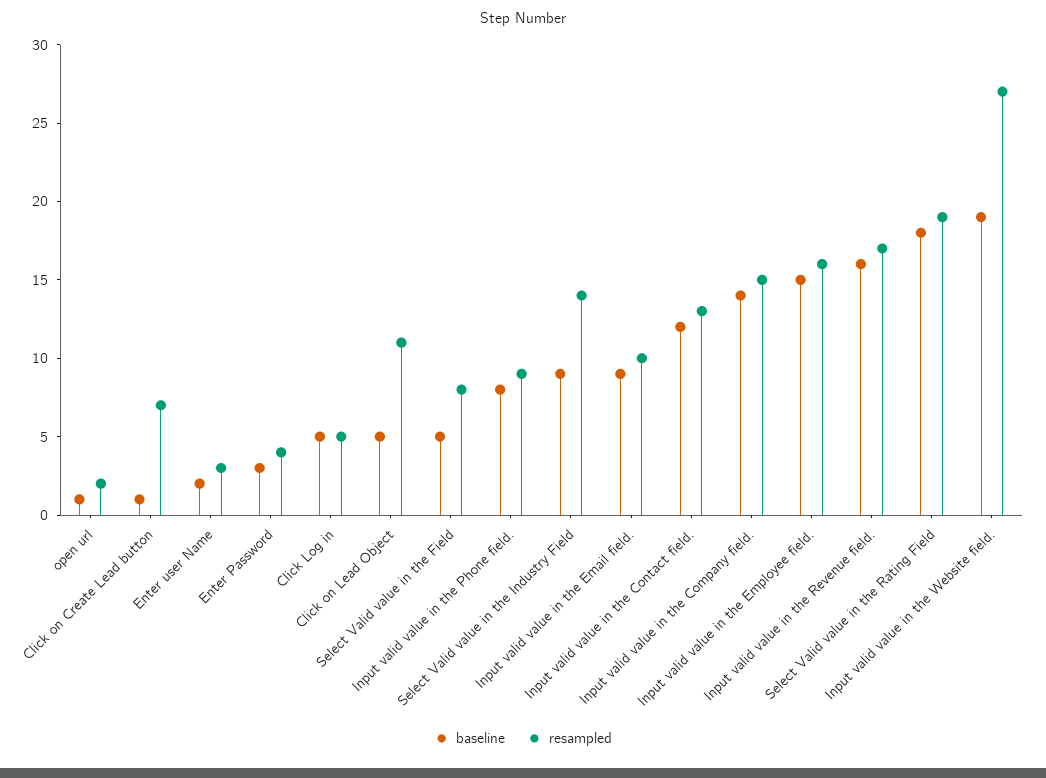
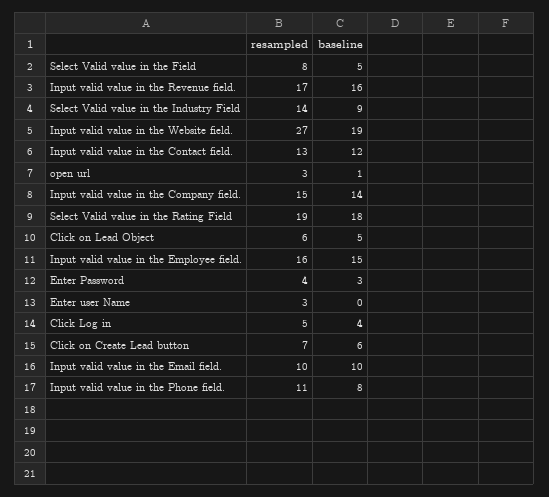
  {
    "baseline": {
      "open url": 1,
-     "Click on Create Lead button": 1,
+     "Click on Create Lead button": 6,
-     "Enter user Name": 2,
+     "Enter user Name": 0,
      "Enter Password": 3,
-     "Click Log in": 5,
+     "Click Log in": 4,
      "Click on Lead Object": 5,
      "Select Valid value in the Field": 5,
      "Input valid value in the Phone field.": 8,
      "Select Valid value in the Industry Field": 9,
-     "Input valid value in the Email field.": 9,
+     "Input valid value in the Email field.": 10,
      "Input valid value in the Contact field.": 12,
      "Input valid value in the Company field.": 14,
      "Input valid value in the Employee field.": 15,
      "Input valid value in the Revenue field.": 16,
      "Select Valid value in the Rating Field": 18,
      "Input valid value in the Website field.": 19
    },
    "resampled": {
-     "open url": 2,
+     "open url": 3,
      "Click on Create Lead button": 7,
      "Enter user Name": 3,
      "Enter Password": 4,
      "Click Log in": 5,
-     "Click on Lead Object": 11,
+     "Click on Lead Object": 6,
      "Select Valid value in the Field": 8,
-     "Input valid value in the Phone field.": 9,
+     "Input valid value in the Phone field.": 11,
      "Select Valid value in the Industry Field": 14,
      "Input valid value in the Email field.": 10,
      "Input valid value in the Contact field.": 13,
      "Input valid value in the Company field.": 15,
      "Input valid value in the Employee field.": 16,
      "Input valid value in the Revenue field.": 17,
      "Select Valid value in the Rating Field": 19,
      "Input valid value in the Website field.": 27
    }
  }

